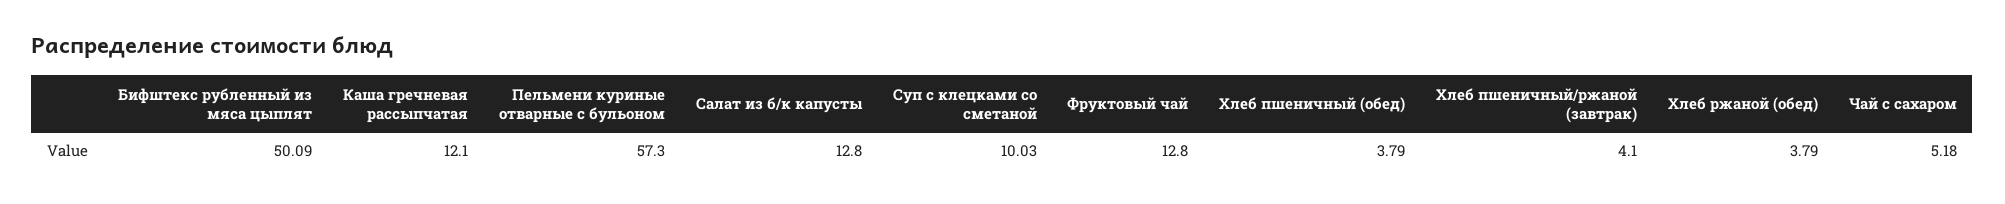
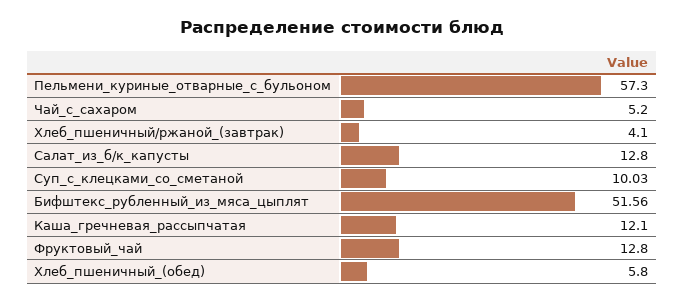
  {
-   "Бифштекс рубленный из мяса цыплят": 50.09,
+   "Бифштекс рубленный из мяса цыплят": 51.56,
    "Каша гречневая рассыпчатая": 12.1,
    "Пельмени куриные отварные с бульоном": 57.3,
    "Салат из б/к капусты": 12.8,
    "Суп с клецками со сметаной": 10.03,
    "Фруктовый чай": 12.8,
-   "Хлеб пшеничный (обед)": 3.79,
+   "Хлеб пшеничный (обед)": 5.8,
    "Хлеб пшеничный/ржаной (завтрак)": 4.1,
-   "Хлеб ржаной (обед)": 3.79,
-   "Чай с сахаром": 5.18
+   "Чай с сахаром": 5.2
  }

